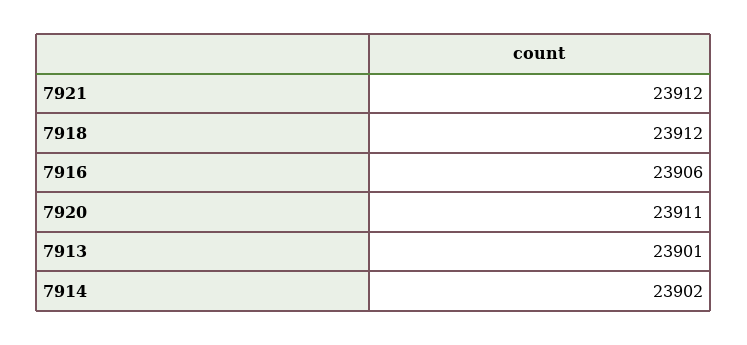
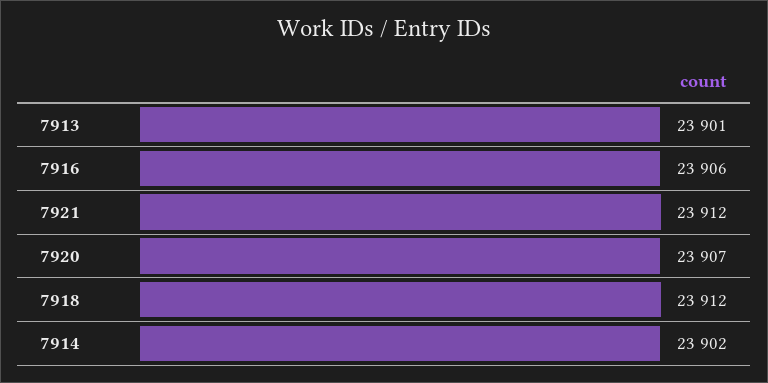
  {
    "7921": 23912,
    "7918": 23912,
    "7916": 23906,
-   "7920": 23911,
+   "7920": 23907,
    "7913": 23901,
    "7914": 23902
  }

